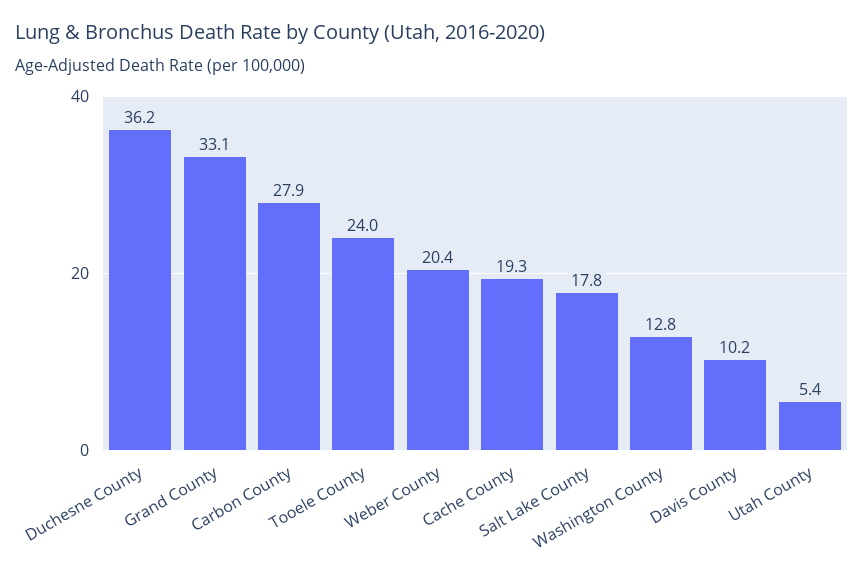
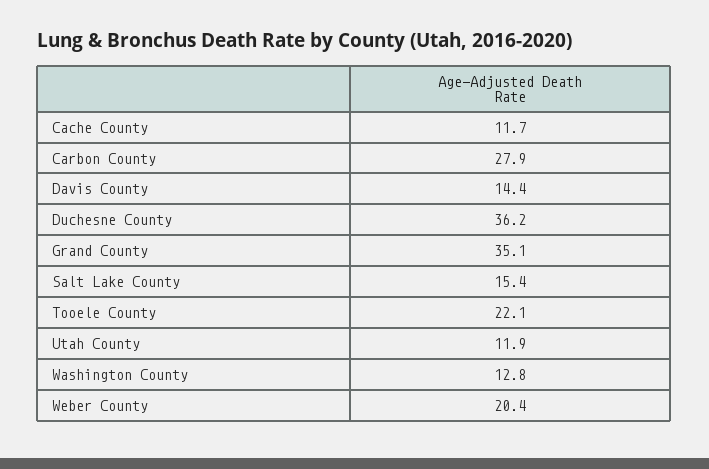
  {
    "Duchesne County": 36.2,
-   "Grand County": 33.1,
+   "Grand County": 35.1,
    "Carbon County": 27.9,
-   "Tooele County": 24,
+   "Tooele County": 22.1,
    "Weber County": 20.4,
-   "Cache County": 19.3,
+   "Cache County": 11.7,
-   "Salt Lake County": 17.8,
+   "Salt Lake County": 15.4,
    "Washington County": 12.8,
-   "Davis County": 10.2,
+   "Davis County": 14.4,
-   "Utah County": 5.4
+   "Utah County": 11.9
  }

